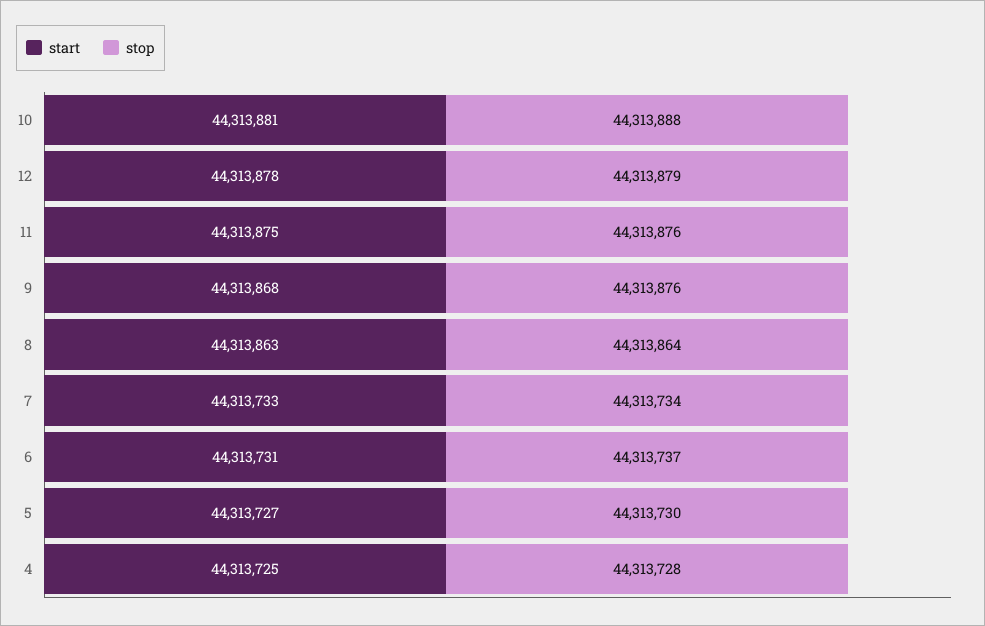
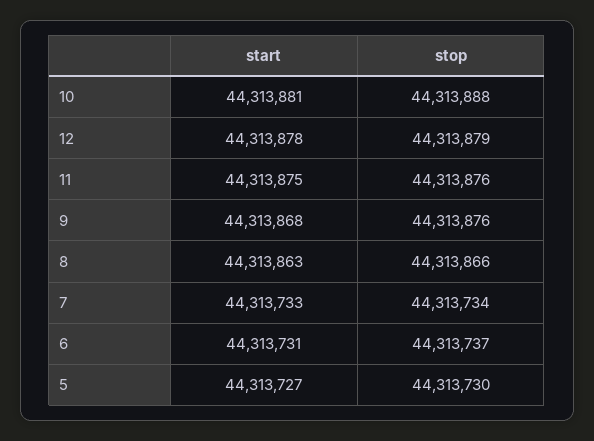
  {
    "start": {
      "10": 44313881,
      "12": 44313878,
      "11": 44313875,
      "9": 44313868,
      "8": 44313863,
      "7": 44313733,
      "6": 44313731,
-     "5": 44313727,
+     "5": 44313727
-     "4": 44313725
    },
    "stop": {
      "10": 44313888,
      "12": 44313879,
      "11": 44313876,
      "9": 44313876,
-     "8": 44313864,
+     "8": 44313866,
      "7": 44313734,
      "6": 44313737,
-     "5": 44313730,
+     "5": 44313730
-     "4": 44313728
    }
  }

